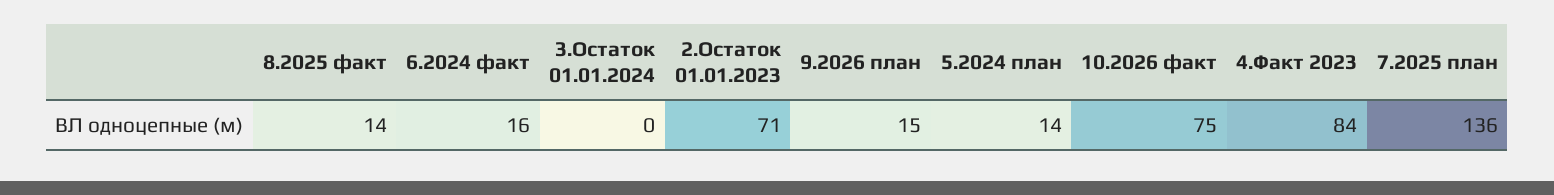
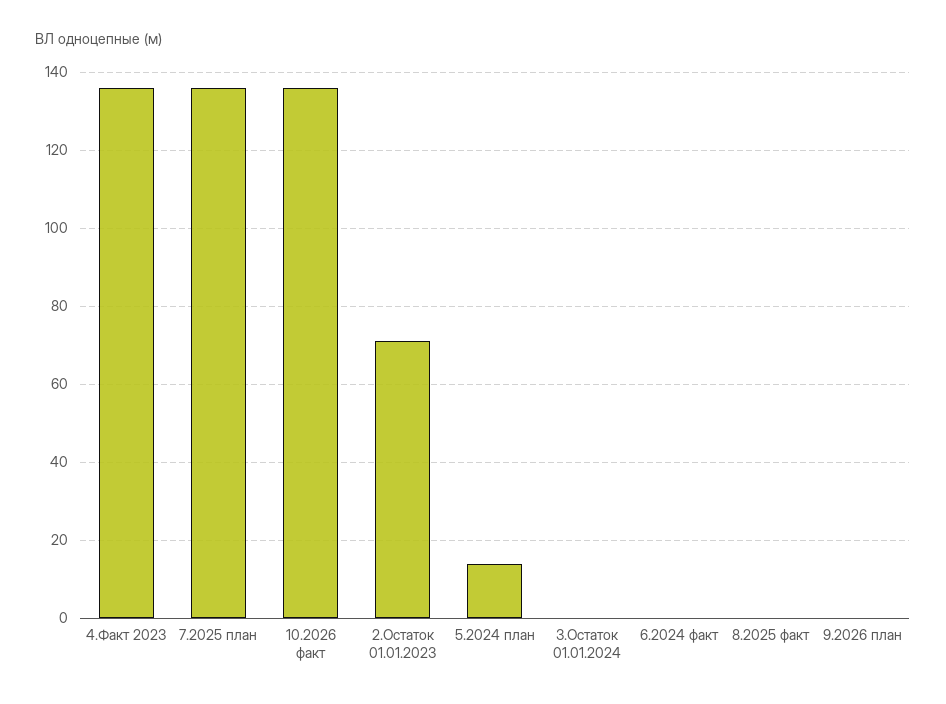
  {
-   "8.2025 факт": 14,
+   "8.2025 факт": 0,
-   "6.2024 факт": 16,
+   "6.2024 факт": 0,
    "3.Остаток 01.01.2024": 0,
    "2.Остаток 01.01.2023": 71,
-   "9.2026 план": 15,
+   "9.2026 план": 0,
    "5.2024 план": 14,
-   "10.2026 факт": 75,
+   "10.2026 факт": 135,
-   "4.Факт 2023": 84,
+   "4.Факт 2023": 135,
    "7.2025 план": 136
  }

